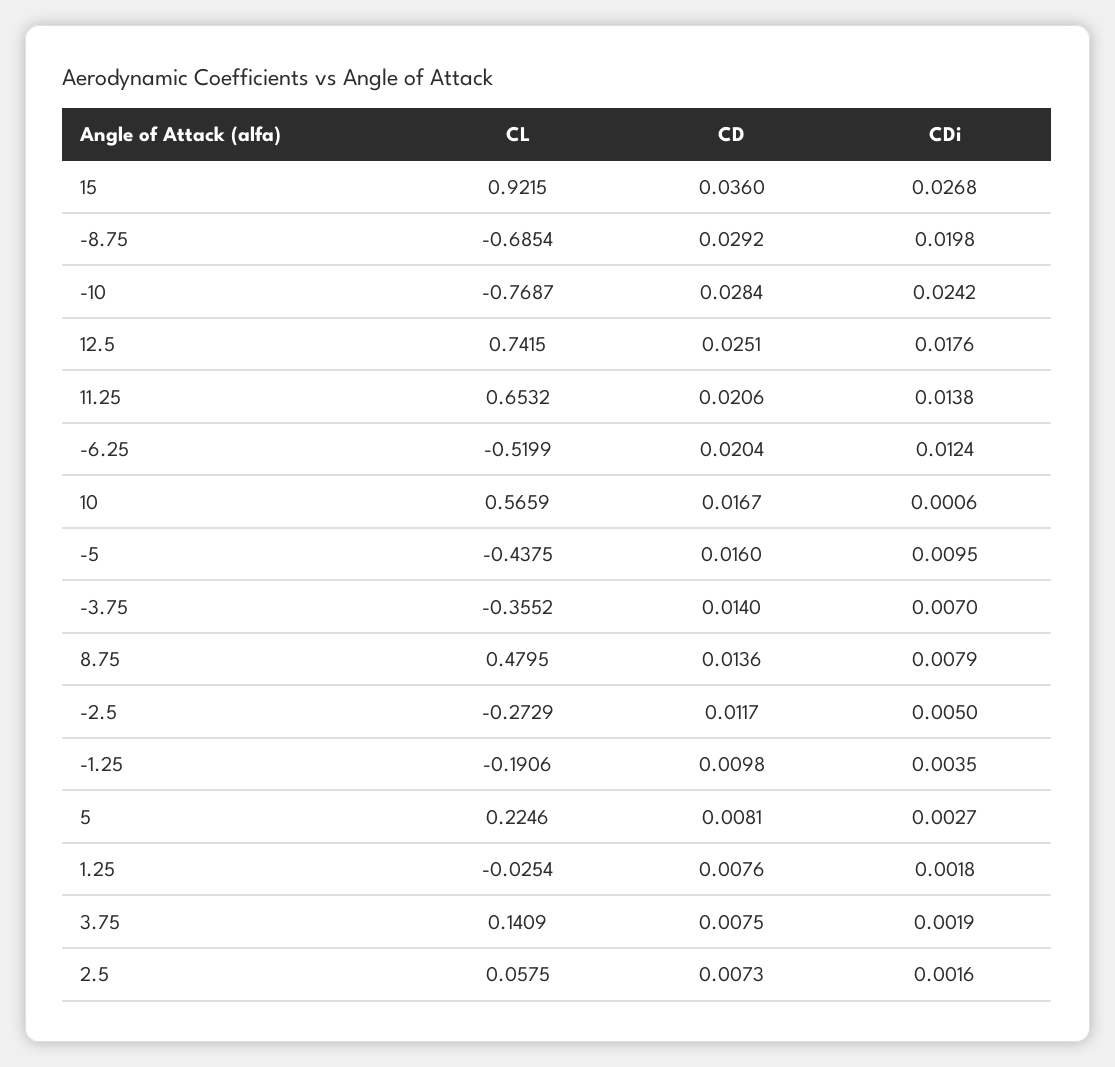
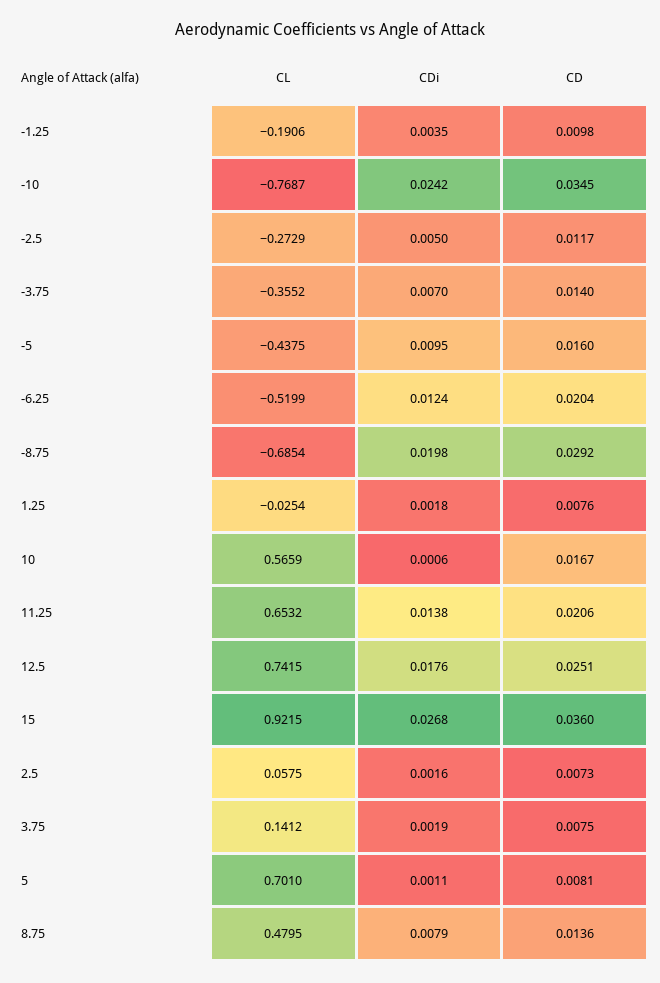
  {
    "CL": {
      "15": 0.9215,
      "-8.75": -0.6854,
      "-10": -0.7687,
      "12.5": 0.7415,
      "11.25": 0.6532,
      "-6.25": -0.5199,
      "10": 0.5659,
      "-5": -0.4375,
      "-3.75": -0.3552,
      "8.75": 0.4795,
      "-2.5": -0.2729,
      "-1.25": -0.1906,
-     "5": 0.2246,
+     "5": 0.701,
      "1.25": -0.0254,
-     "3.75": 0.1409,
+     "3.75": 0.1412,
      "2.5": 0.0575
    },
    "CD": {
      "15": 0.036,
      "-8.75": 0.0292,
-     "-10": 0.0284,
+     "-10": 0.0345,
      "12.5": 0.0251,
      "11.25": 0.0206,
      "-6.25": 0.0204,
      "10": 0.0167,
      "-5": 0.016,
      "-3.75": 0.014,
      "8.75": 0.0136,
      "-2.5": 0.0117,
      "-1.25": 0.0098,
      "5": 0.0081,
      "1.25": 0.0076,
      "3.75": 0.0075,
      "2.5": 0.0073
    },
    "CDi": {
      "15": 0.0268,
      "-8.75": 0.0198,
      "-10": 0.0242,
      "12.5": 0.0176,
      "11.25": 0.0138,
      "-6.25": 0.0124,
      "10": 0.0006,
      "-5": 0.0095,
      "-3.75": 0.007,
      "8.75": 0.0079,
      "-2.5": 0.005,
      "-1.25": 0.0035,
-     "5": 0.0027,
+     "5": 0.0011,
      "1.25": 0.0018,
      "3.75": 0.0019,
      "2.5": 0.0016
    }
  }

